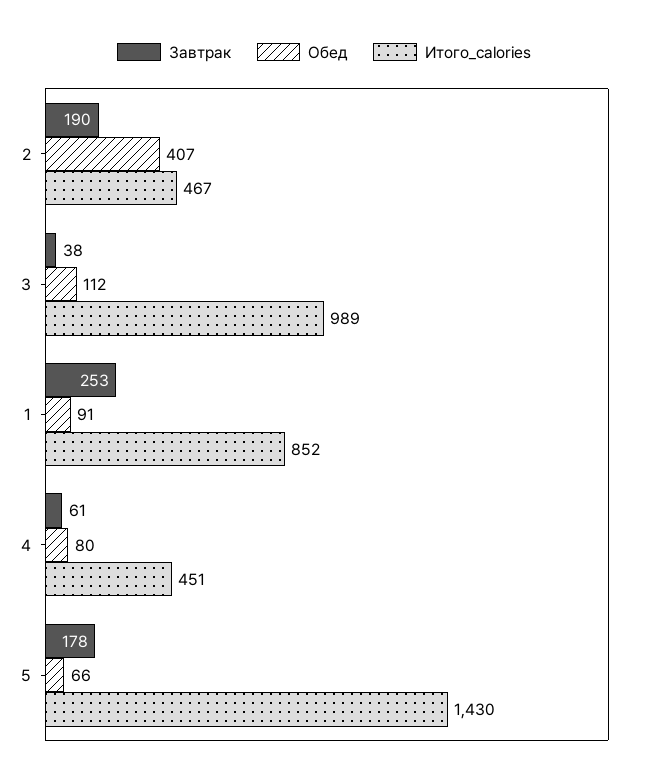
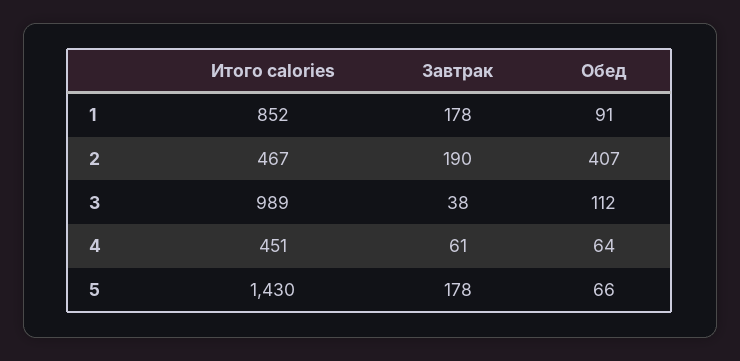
  {
    "Завтрак": {
      "2": 190,
      "3": 38,
-     "1": 253,
+     "1": 178,
      "4": 61,
      "5": 178
    },
    "Обед": {
      "2": 407,
      "3": 112,
      "1": 91,
-     "4": 80,
+     "4": 64,
      "5": 66
    },
    "Итого_calories": {
      "2": 467,
      "3": 989,
      "1": 852,
      "4": 451,
      "5": 1430
    }
  }

